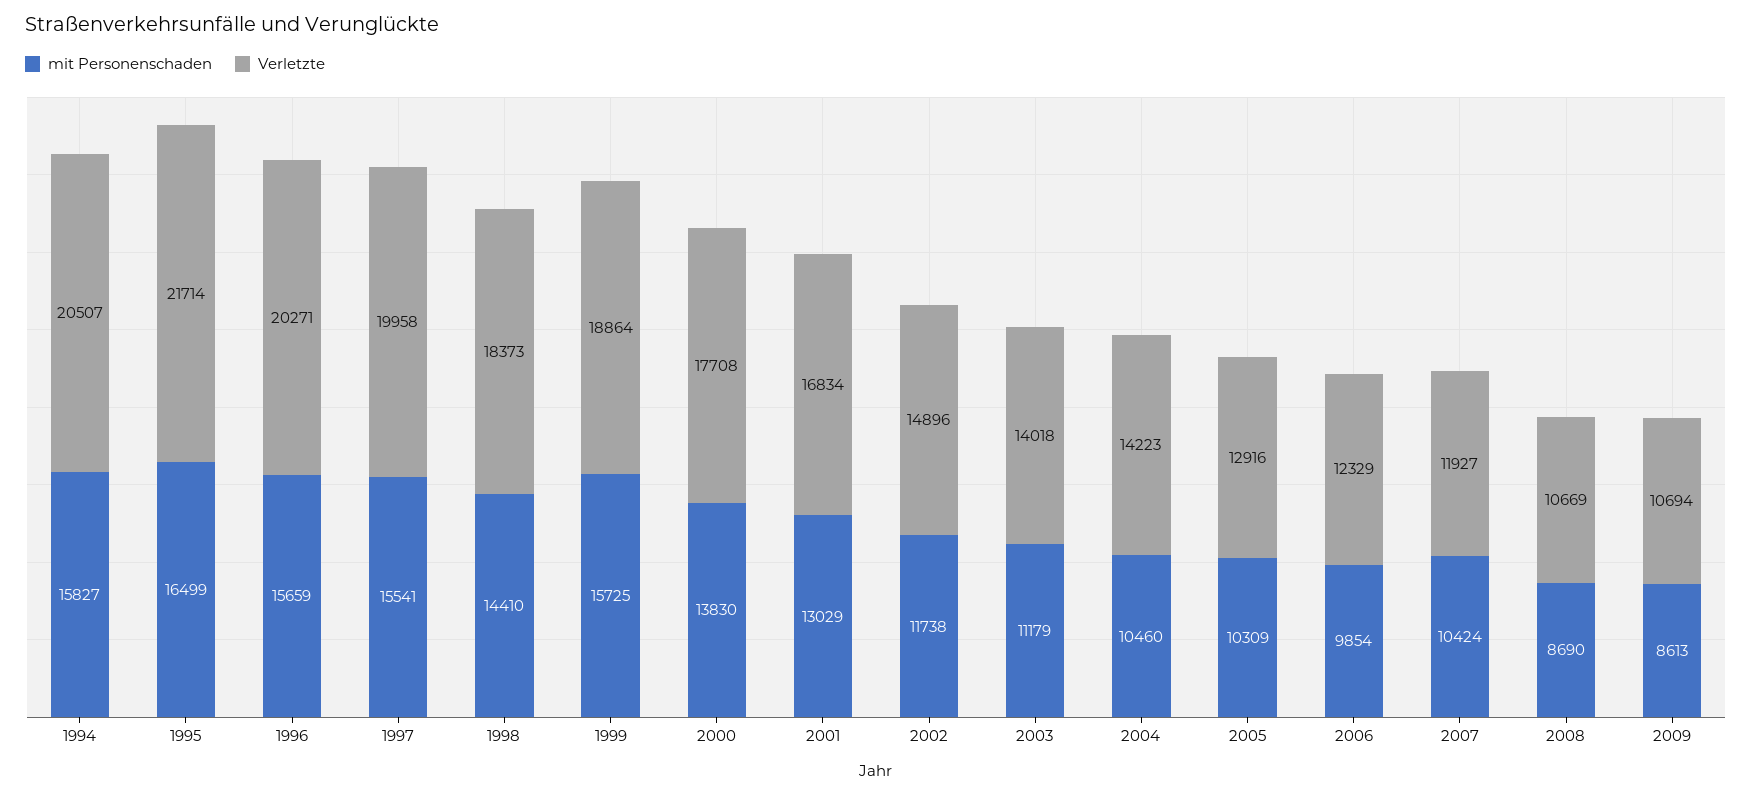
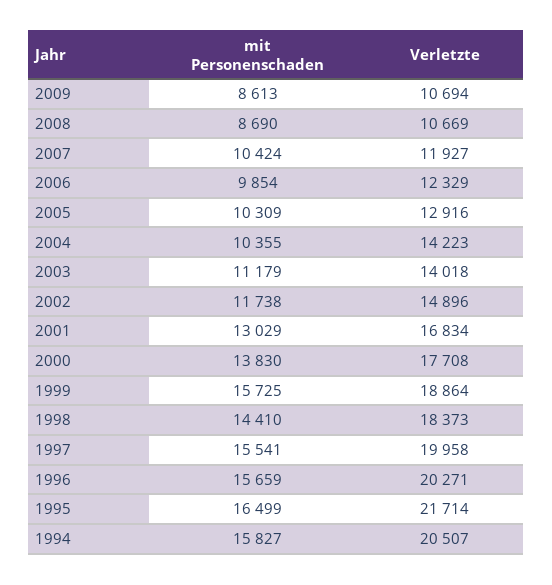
  {
    "mit Personenschaden": {
      "1994": 15827,
      "1995": 16499,
      "1996": 15659,
      "1997": 15541,
      "1998": 14410,
      "1999": 15725,
      "2000": 13830,
      "2001": 13029,
      "2002": 11738,
      "2003": 11179,
-     "2004": 10460,
+     "2004": 10355,
      "2005": 10309,
      "2006": 9854,
      "2007": 10424,
      "2008": 8690,
      "2009": 8613
    },
    "Verletzte": {
      "1994": 20507,
      "1995": 21714,
      "1996": 20271,
      "1997": 19958,
      "1998": 18373,
      "1999": 18864,
      "2000": 17708,
      "2001": 16834,
      "2002": 14896,
      "2003": 14018,
      "2004": 14223,
      "2005": 12916,
      "2006": 12329,
      "2007": 11927,
      "2008": 10669,
      "2009": 10694
    }
  }

